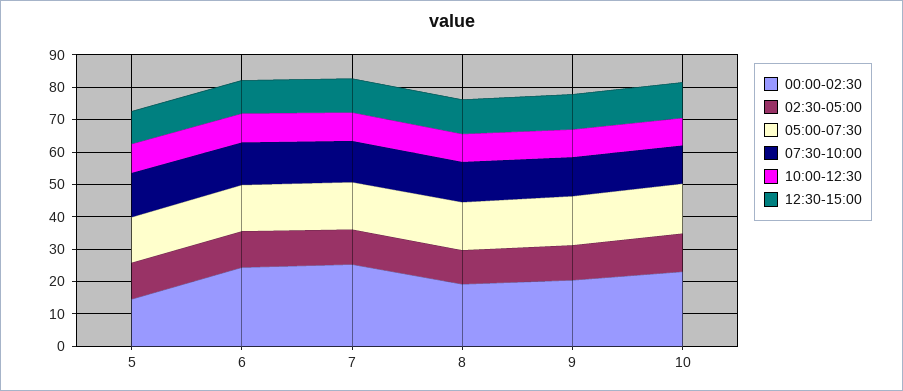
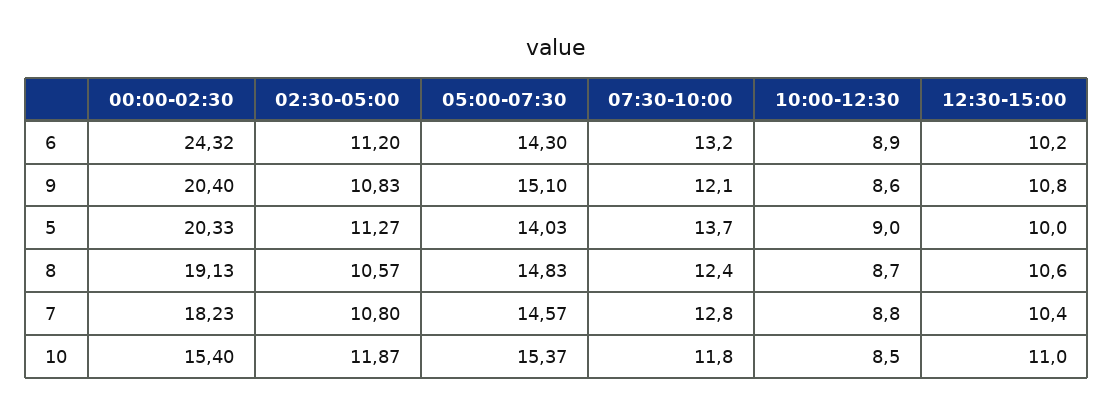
  {
    "00:00-02:30": {
-     "5": 15,
+     "5": 20.33,
      "6": 24.32,
-     "7": 25,
+     "7": 18.23,
      "8": 19.13,
      "9": 20.4,
-     "10": 22.5
+     "10": 15.4
    },
    "02:30-05:00": {
      "5": 11.27,
      "6": 11.2,
      "7": 10.8,
      "8": 10.57,
      "9": 10.83,
      "10": 11.87
    },
    "05:00-07:30": {
      "5": 14.03,
      "6": 14.3,
      "7": 14.57,
      "8": 14.83,
      "9": 15.1,
      "10": 15.37
    },
    "07:30-10:00": {
      "5": 13.7,
      "6": 13.2,
      "7": 12.8,
      "8": 12.4,
      "9": 12.1,
      "10": 11.8
    },
    "10:00-12:30": {
      "5": 9,
      "6": 8.9,
      "7": 8.8,
      "8": 8.7,
      "9": 8.6,
      "10": 8.5
    },
    "12:30-15:00": {
      "5": 10,
      "6": 10.2,
      "7": 10.4,
      "8": 10.6,
      "9": 10.8,
      "10": 11
    }
  }

